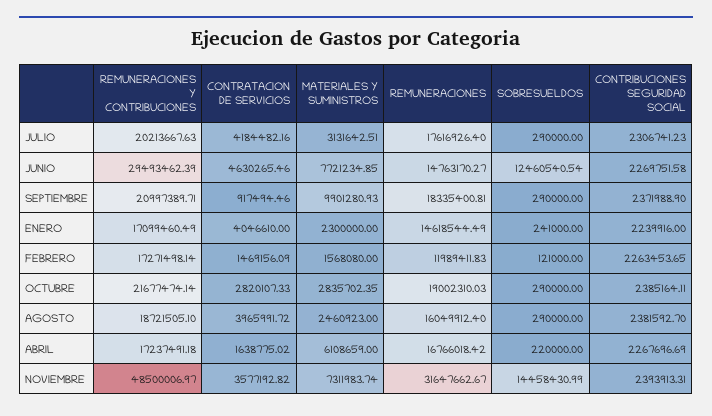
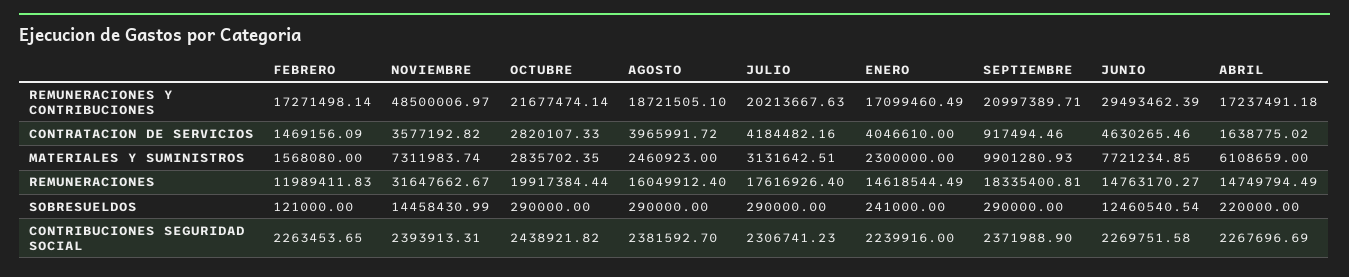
  {
    "REMUNERACIONES Y CONTRIBUCIONES": {
      "JULIO": 20213667.63,
      "JUNIO": 29493462.39,
      "SEPTIEMBRE": 20997389.71,
      "ENERO": 17099460.49,
      "FEBRERO": 17271498.14,
      "OCTUBRE": 21677474.14,
      "AGOSTO": 18721505.1,
      "ABRIL": 17237491.18,
      "NOVIEMBRE": 48500006.97
    },
    "CONTRATACION DE SERVICIOS": {
      "JULIO": 4184482.16,
      "JUNIO": 4630265.46,
      "SEPTIEMBRE": 917494.46,
      "ENERO": 4046610,
      "FEBRERO": 1469156.09,
      "OCTUBRE": 2820107.33,
      "AGOSTO": 3965991.72,
      "ABRIL": 1638775.02,
      "NOVIEMBRE": 3577192.82
    },
    "MATERIALES Y SUMINISTROS": {
      "JULIO": 3131642.51,
      "JUNIO": 7721234.85,
      "SEPTIEMBRE": 9901280.93,
      "ENERO": 2300000,
      "FEBRERO": 1568080,
      "OCTUBRE": 2835702.35,
      "AGOSTO": 2460923,
      "ABRIL": 6108659,
      "NOVIEMBRE": 7311983.74
    },
    "REMUNERACIONES": {
      "JULIO": 17616926.4,
      "JUNIO": 14763170.27,
      "SEPTIEMBRE": 18335400.81,
      "ENERO": 14618544.49,
      "FEBRERO": 11989411.83,
-     "OCTUBRE": 19002310.03,
+     "OCTUBRE": 19917384.44,
      "AGOSTO": 16049912.4,
-     "ABRIL": 16766018.42,
+     "ABRIL": 14749794.49,
      "NOVIEMBRE": 31647662.67
    },
    "SOBRESUELDOS": {
      "JULIO": 290000,
      "JUNIO": 12460540.54,
      "SEPTIEMBRE": 290000,
      "ENERO": 241000,
      "FEBRERO": 121000,
      "OCTUBRE": 290000,
      "AGOSTO": 290000,
      "ABRIL": 220000,
      "NOVIEMBRE": 14458430.99
    },
    "CONTRIBUCIONES SEGURIDAD SOCIAL": {
      "JULIO": 2306741.23,
      "JUNIO": 2269751.58,
      "SEPTIEMBRE": 2371988.9,
      "ENERO": 2239916,
      "FEBRERO": 2263453.65,
-     "OCTUBRE": 2385164.11,
+     "OCTUBRE": 2438921.82,
      "AGOSTO": 2381592.7,
      "ABRIL": 2267696.69,
      "NOVIEMBRE": 2393913.31
    }
  }

